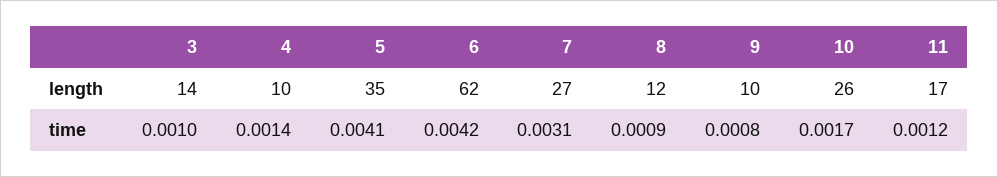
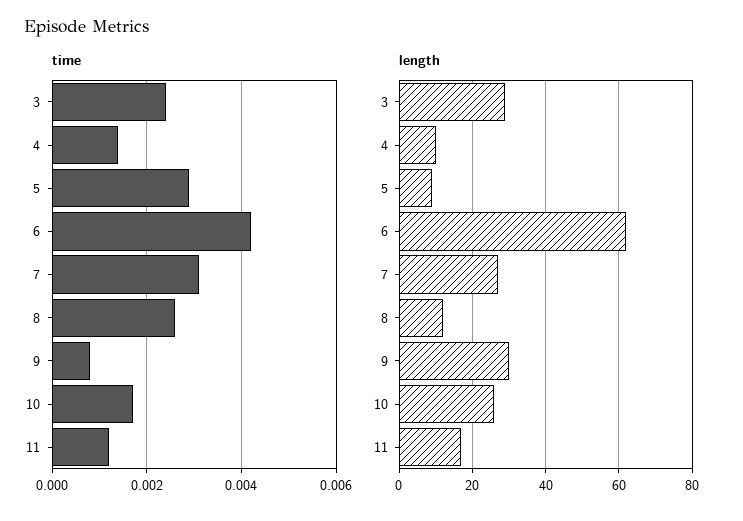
  {
    "length": {
-     "3": 14,
+     "3": 30,
      "4": 10,
-     "5": 35,
+     "5": 10,
      "6": 62,
      "7": 27,
      "8": 12,
-     "9": 10,
+     "9": 30,
      "10": 26,
      "11": 17
    },
    "time": {
-     "3": 0.001,
+     "3": 0.0025,
      "4": 0.0014,
-     "5": 0.0041,
+     "5": 0.003,
      "6": 0.0042,
      "7": 0.0031,
-     "8": 0.0009,
+     "8": 0.0025,
      "9": 0.0008,
      "10": 0.0017,
      "11": 0.0012
    }
  }

